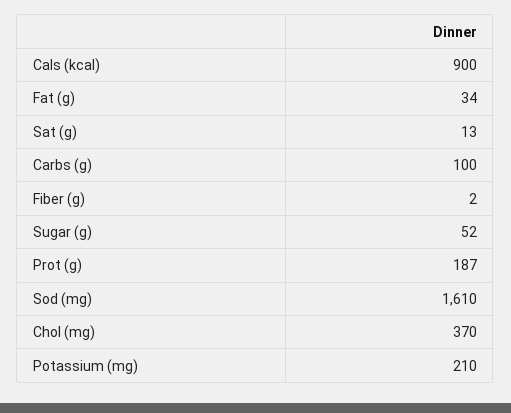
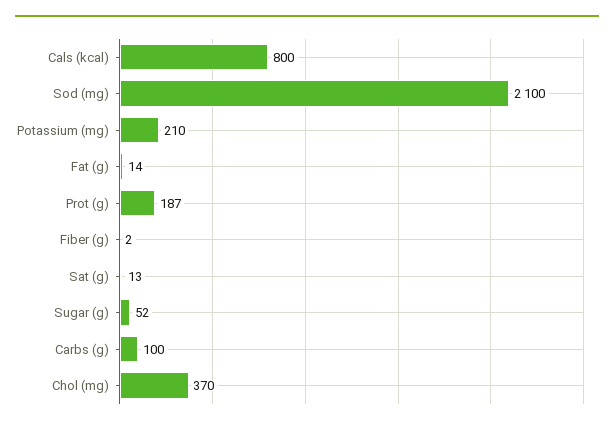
  {
-   "Cals (kcal)": 900,
+   "Cals (kcal)": 800,
-   "Fat (g)": 34,
+   "Fat (g)": 14,
    "Sat (g)": 13,
    "Carbs (g)": 100,
    "Fiber (g)": 2,
    "Sugar (g)": 52,
    "Prot (g)": 187,
-   "Sod (mg)": 1610,
+   "Sod (mg)": 2100,
    "Chol (mg)": 370,
    "Potassium (mg)": 210
  }

